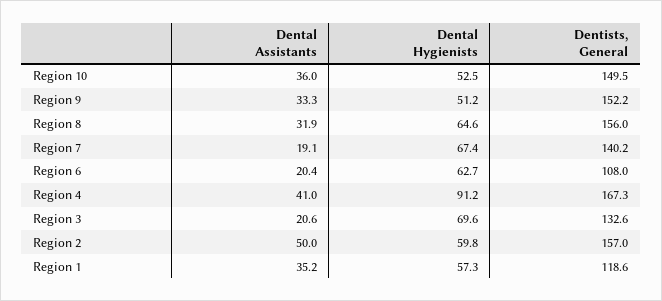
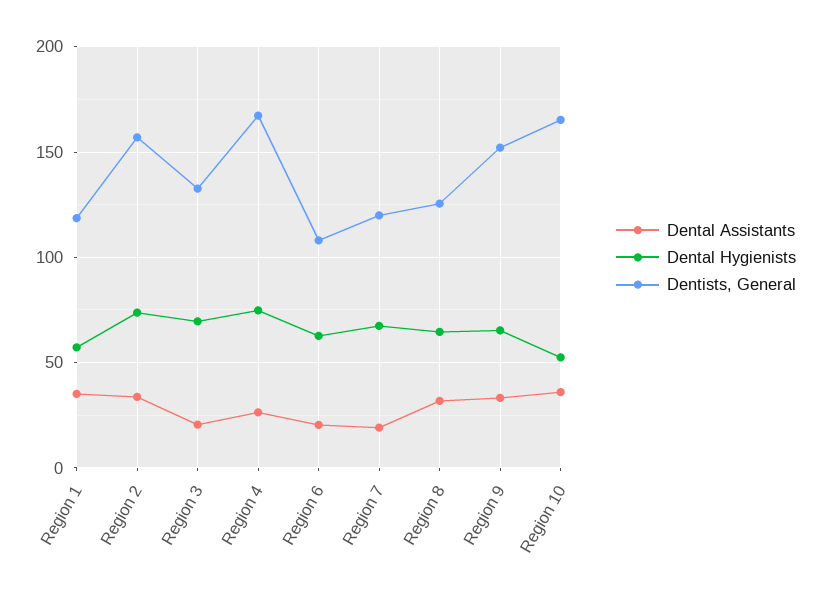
  {
    "Dental Assistants": {
      "Region 10": 36,
      "Region 9": 33.3,
      "Region 8": 31.9,
      "Region 7": 19.1,
      "Region 6": 20.4,
-     "Region 4": 41,
+     "Region 4": 25,
      "Region 3": 20.6,
-     "Region 2": 50,
+     "Region 2": 35,
      "Region 1": 35.2
    },
    "Dental Hygienists": {
      "Region 10": 52.5,
-     "Region 9": 51.2,
+     "Region 9": 65,
      "Region 8": 64.6,
      "Region 7": 67.4,
      "Region 6": 62.7,
-     "Region 4": 91.2,
+     "Region 4": 75,
      "Region 3": 69.6,
-     "Region 2": 59.8,
+     "Region 2": 75,
      "Region 1": 57.3
    },
    "Dentists, General": {
-     "Region 10": 149.5,
+     "Region 10": 165,
      "Region 9": 152.2,
-     "Region 8": 156,
+     "Region 8": 125,
-     "Region 7": 140.2,
+     "Region 7": 120,
      "Region 6": 108,
      "Region 4": 167.3,
      "Region 3": 132.6,
      "Region 2": 157,
      "Region 1": 118.6
    }
  }

